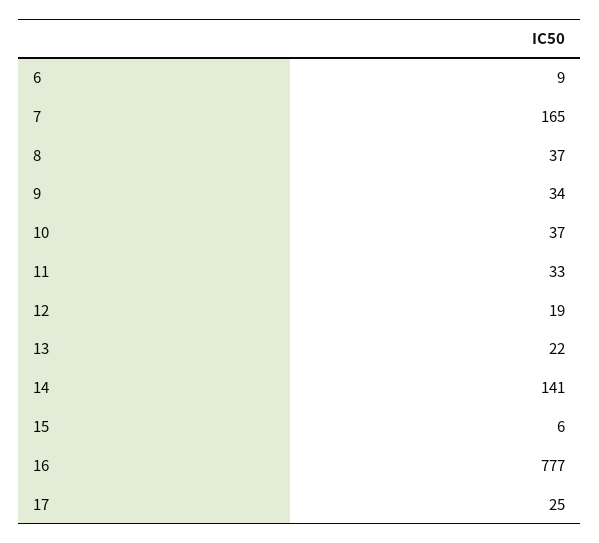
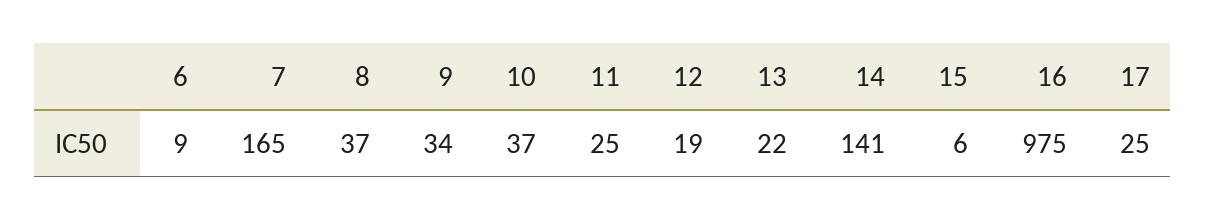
  {
    "6": 9,
    "7": 165,
    "8": 37,
    "9": 34,
    "10": 37,
-   "11": 33,
+   "11": 25,
    "12": 19,
    "13": 22,
    "14": 141,
    "15": 6,
-   "16": 777,
+   "16": 975,
    "17": 25
  }

